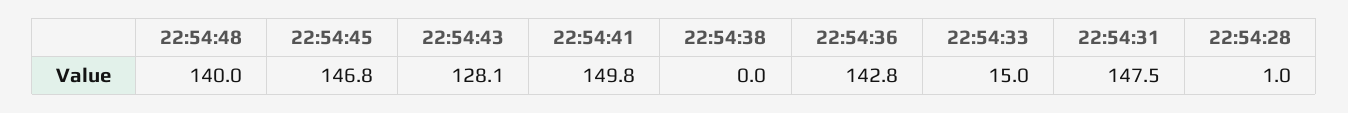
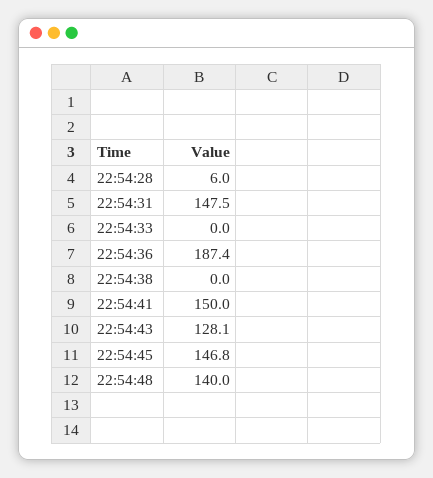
  {
    "22:54:48": 140,
    "22:54:45": 146.8,
    "22:54:43": 128.1,
-   "22:54:41": 149.8,
+   "22:54:41": 150,
    "22:54:38": 0,
-   "22:54:36": 142.8,
+   "22:54:36": 187.4,
-   "22:54:33": 15,
+   "22:54:33": 0,
    "22:54:31": 147.5,
-   "22:54:28": 1
+   "22:54:28": 6
  }

